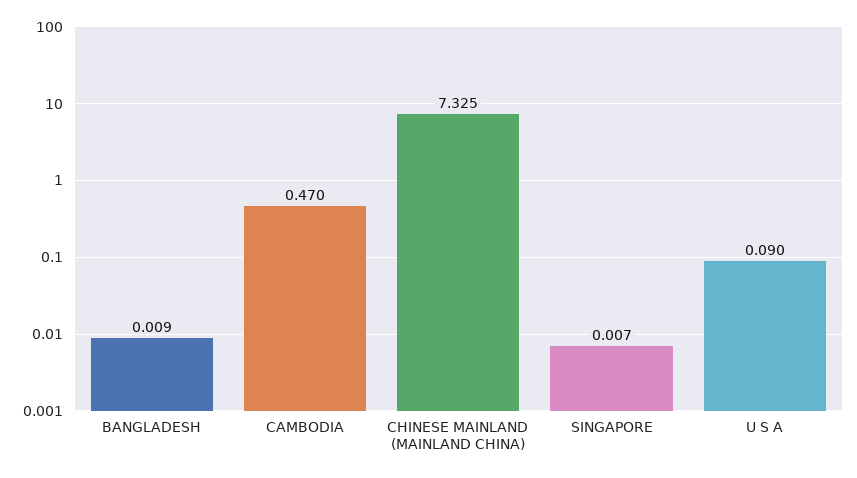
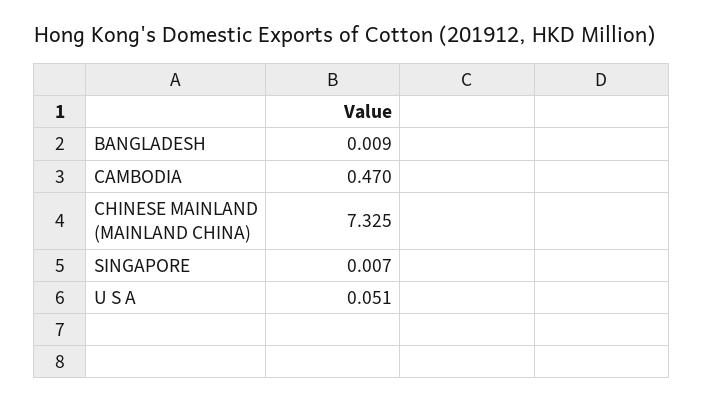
  {
    "BANGLADESH": 0.009,
    "CAMBODIA": 0.47,
    "CHINESE MAINLAND (MAINLAND CHINA)": 7.325,
    "SINGAPORE": 0.007,
-   "U S A": 0.09
+   "U S A": 0.051
  }

